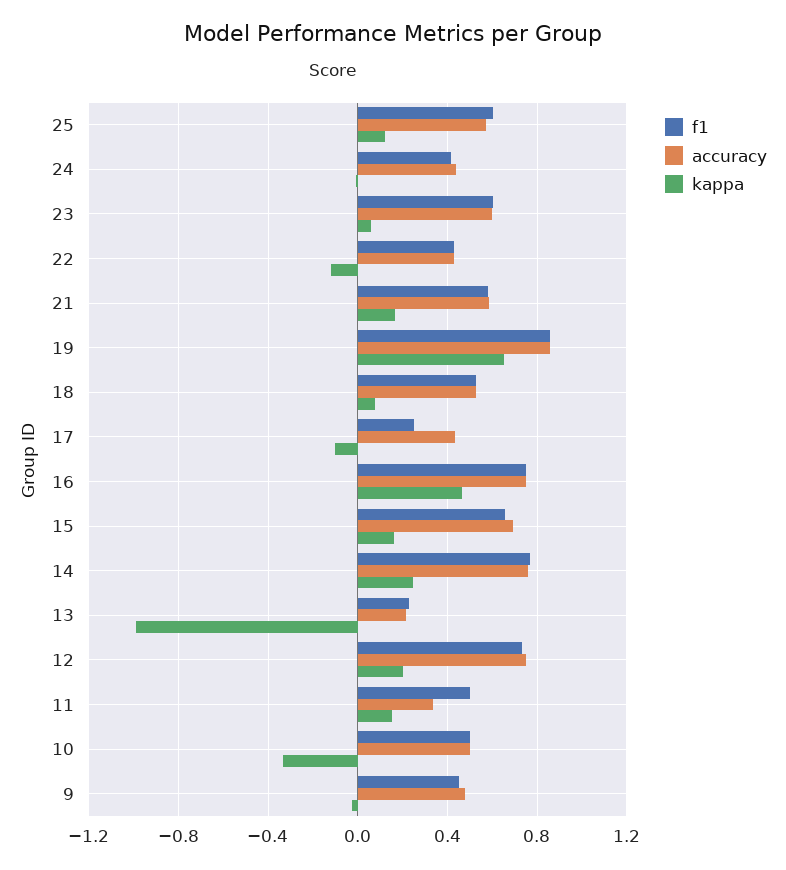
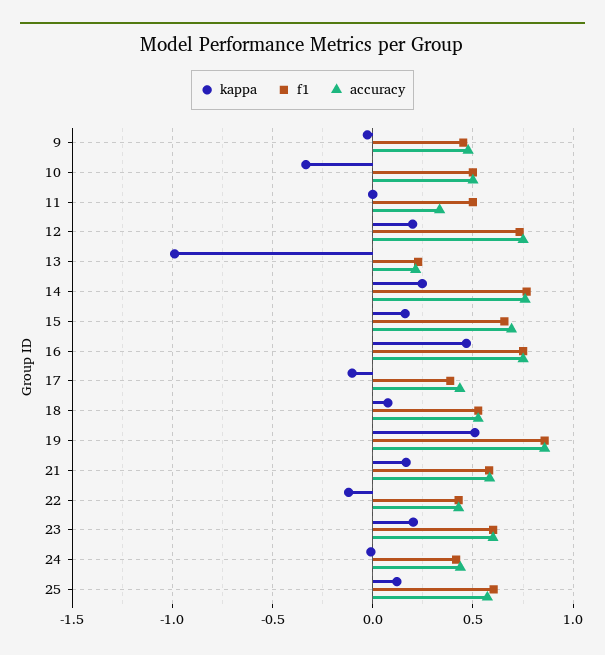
  {
    "f1": {
      "25": 0.6,
      "24": 0.4,
      "23": 0.6,
      "22": 0.45,
      "21": 0.6,
      "19": 0.85,
      "18": 0.55,
-     "17": 0.25,
+     "17": 0.4,
      "16": 0.75,
      "15": 0.65,
      "14": 0.75,
      "13": 0.25,
      "12": 0.75,
      "11": 0.5,
      "10": 0.5,
      "9": 0.45
    },
    "accuracy": {
      "25": 0.55,
      "24": 0.45,
      "23": 0.6,
      "22": 0.45,
      "21": 0.6,
      "19": 0.85,
      "18": 0.55,
      "17": 0.45,
      "16": 0.75,
      "15": 0.7,
      "14": 0.75,
      "13": 0.2,
      "12": 0.75,
      "11": 0.35,
      "10": 0.5,
      "9": 0.5
    },
    "kappa": {
      "25": 0.1,
      "24": 0,
-     "23": 0.05,
+     "23": 0.2,
      "22": -0.1,
      "21": 0.15,
-     "19": 0.65,
+     "19": 0.5,
      "18": 0.1,
      "17": -0.1,
      "16": 0.45,
      "15": 0.15,
      "14": 0.25,
      "13": -1,
      "12": 0.2,
-     "11": 0.15,
+     "11": 0,
      "10": -0.35,
      "9": -0.05
    }
  }

